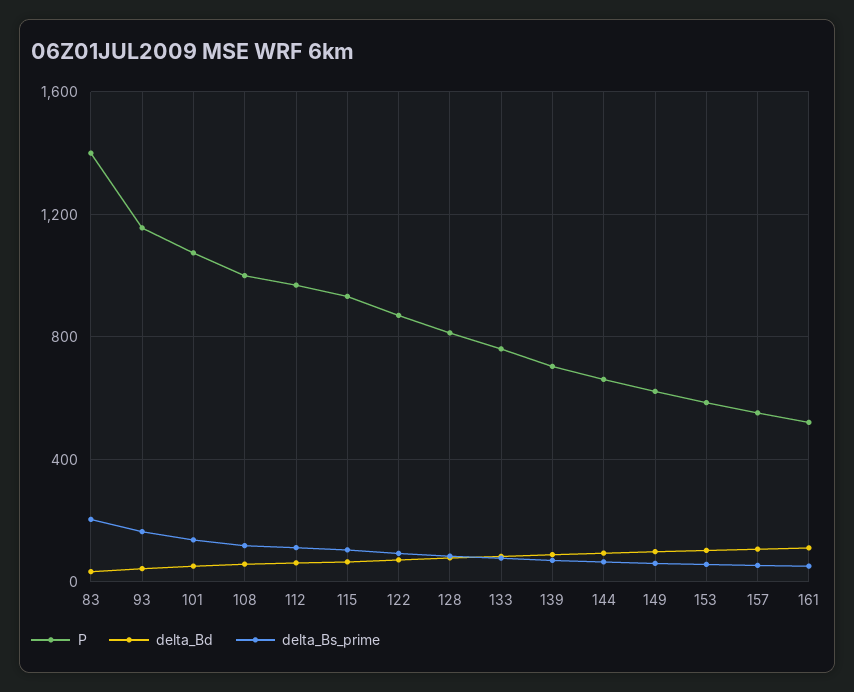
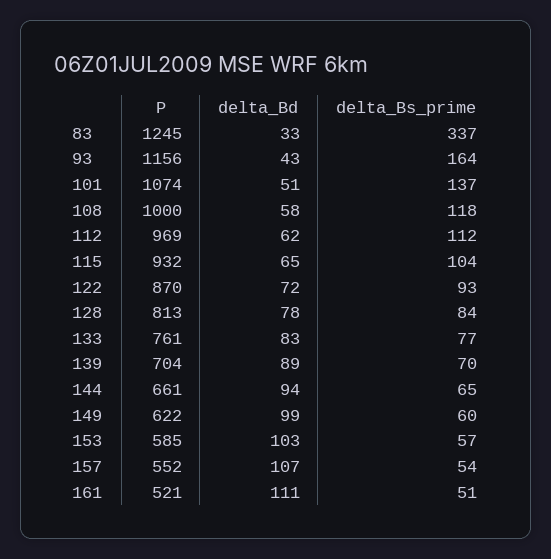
  {
    "P": {
-     "83": 1400,
+     "83": 1245,
      "93": 1156,
      "101": 1074,
      "108": 1000,
      "112": 969,
      "115": 932,
      "122": 870,
      "128": 813,
      "133": 761,
      "139": 704,
      "144": 661,
      "149": 622,
      "153": 585,
      "157": 552,
      "161": 521
    },
    "delta_Bd": {
      "83": 33,
      "93": 43,
      "101": 51,
      "108": 58,
      "112": 62,
      "115": 65,
      "122": 72,
      "128": 78,
      "133": 83,
      "139": 89,
      "144": 94,
      "149": 99,
      "153": 103,
      "157": 107,
      "161": 111
    },
    "delta_Bs_prime": {
-     "83": 200,
+     "83": 337,
      "93": 164,
      "101": 137,
      "108": 118,
      "112": 112,
      "115": 104,
      "122": 93,
      "128": 84,
      "133": 77,
      "139": 70,
      "144": 65,
      "149": 60,
      "153": 57,
      "157": 54,
      "161": 51
    }
  }

